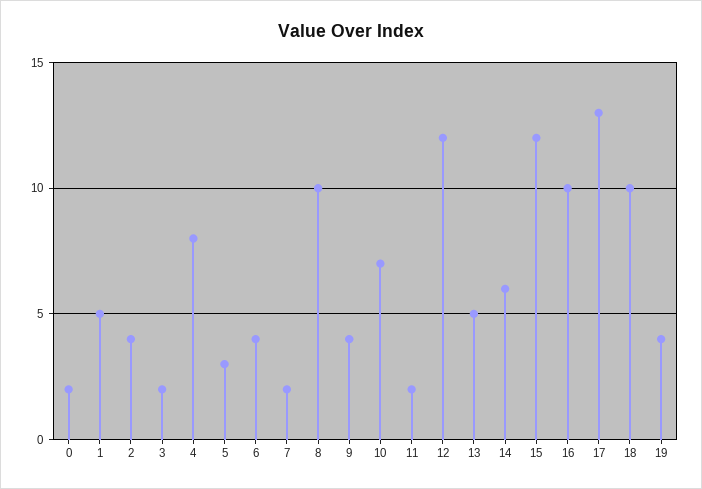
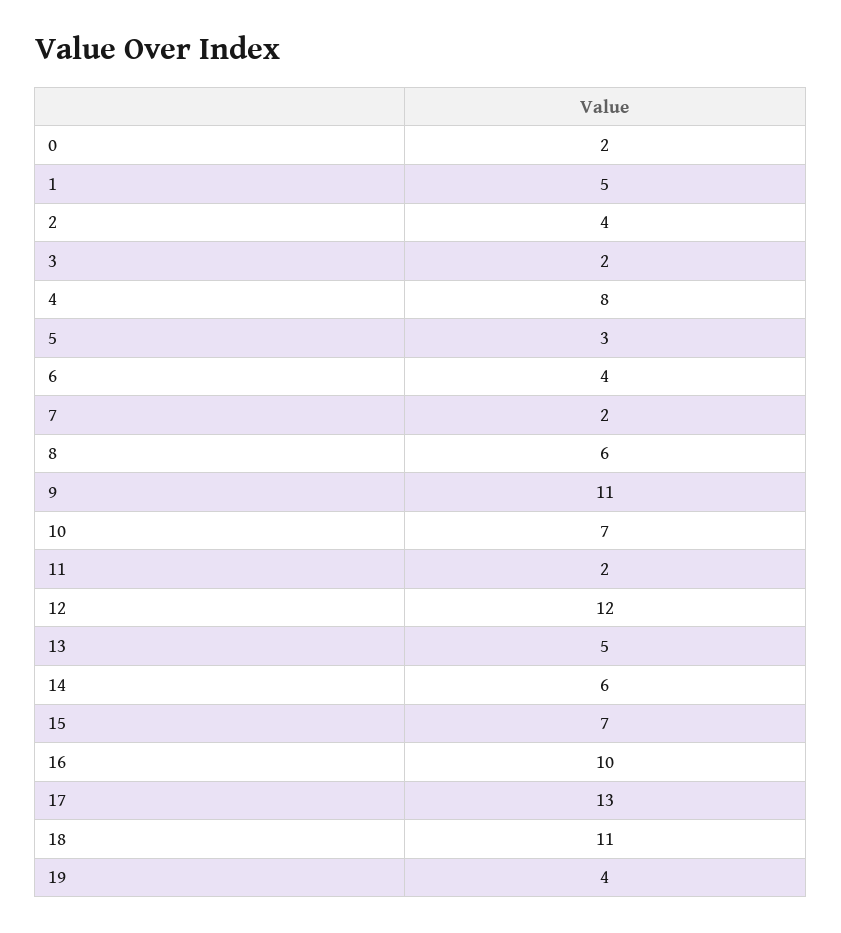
  {
    "0": 2,
    "1": 5,
    "2": 4,
    "3": 2,
    "4": 8,
    "5": 3,
    "6": 4,
    "7": 2,
-   "8": 10,
+   "8": 6,
-   "9": 4,
+   "9": 11,
    "10": 7,
    "11": 2,
    "12": 12,
    "13": 5,
    "14": 6,
-   "15": 12,
+   "15": 7,
    "16": 10,
    "17": 13,
-   "18": 10,
+   "18": 11,
    "19": 4
  }

